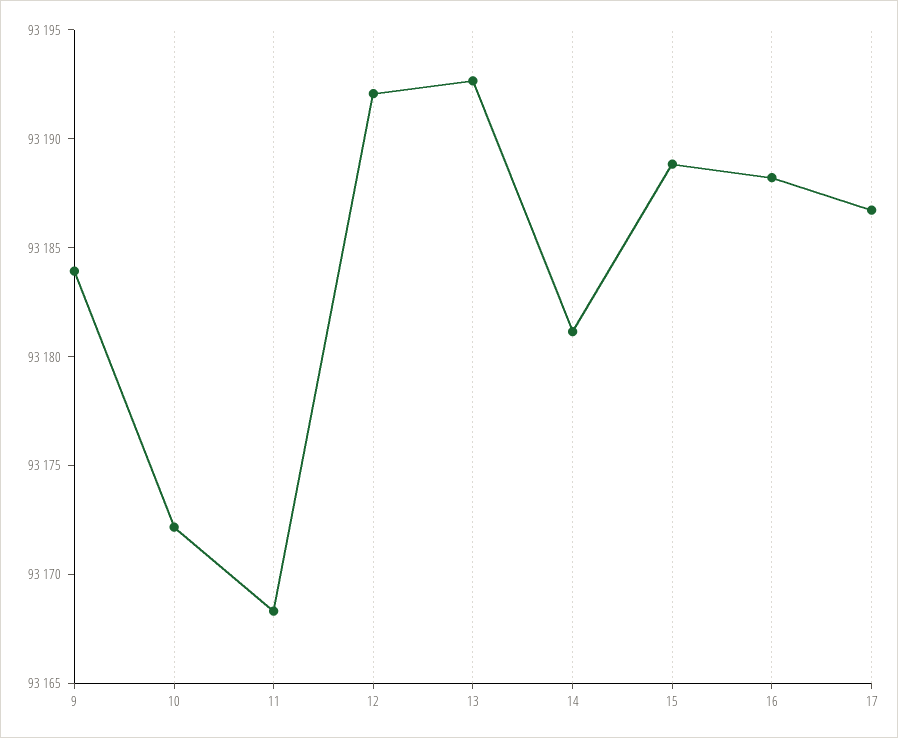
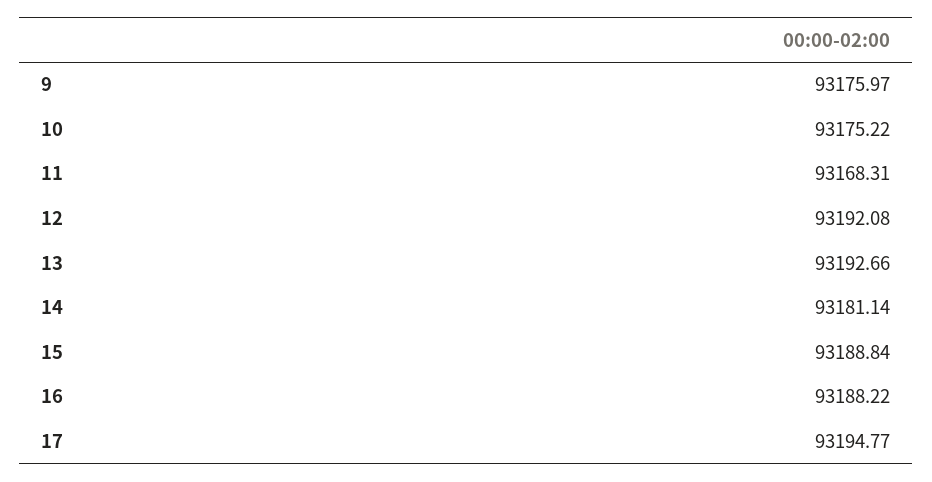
  {
-   "9": 93184,
+   "9": 93175.97,
-   "10": 93172,
+   "10": 93175.22,
    "11": 93168.31,
    "12": 93192.08,
    "13": 93192.66,
    "14": 93181.14,
    "15": 93188.84,
    "16": 93188.22,
-   "17": 93187
+   "17": 93194.77
  }

